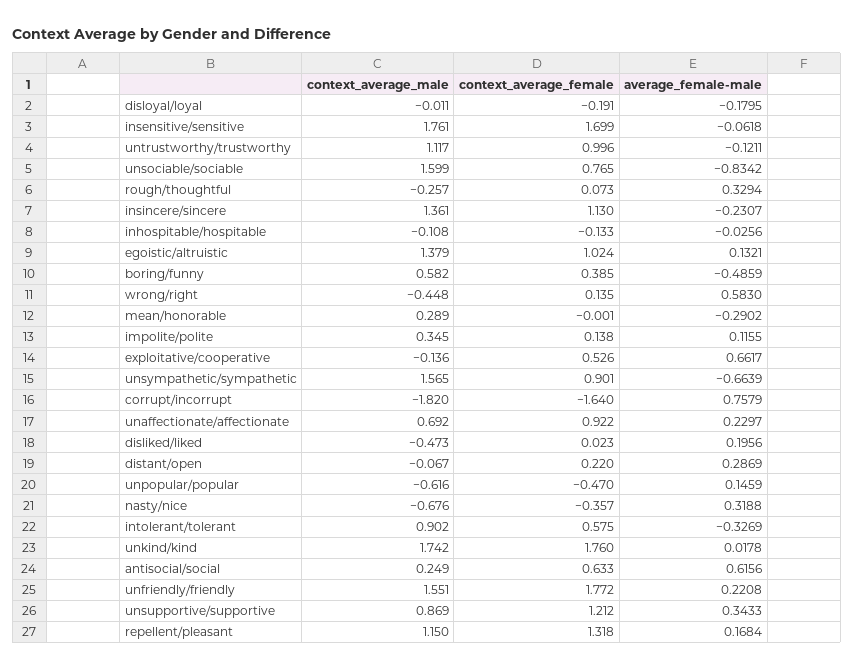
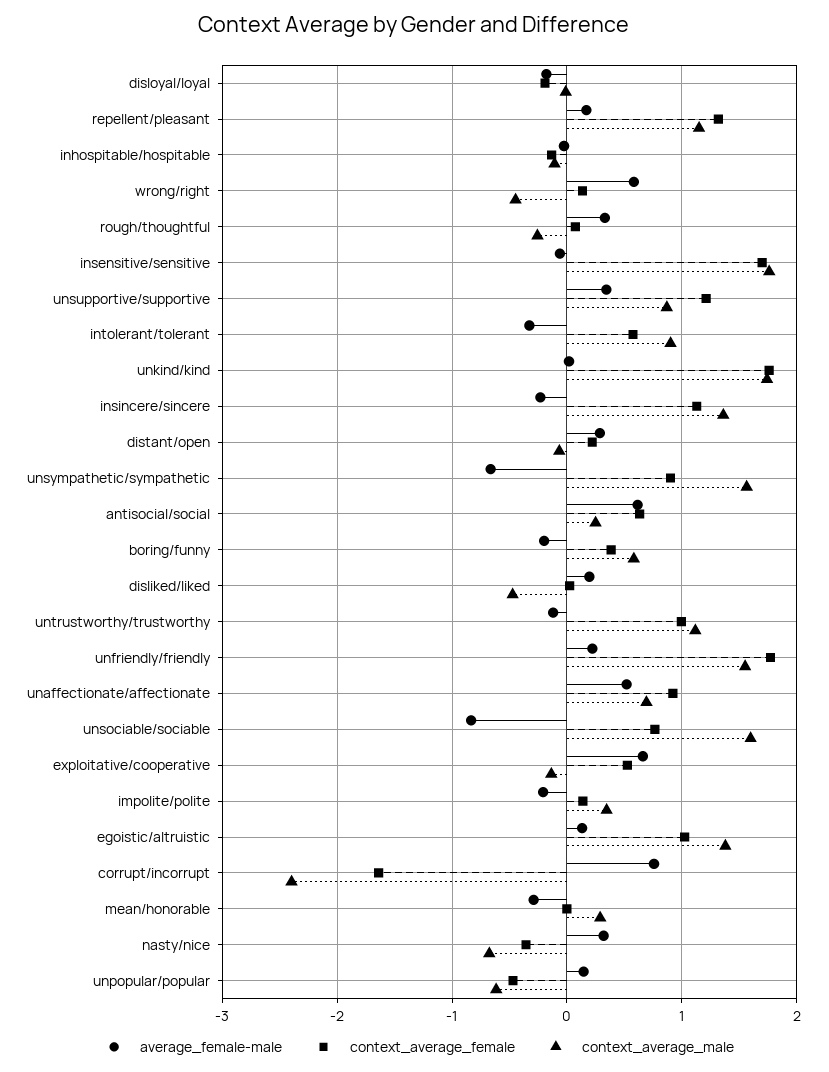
  {
    "context_average_male": {
      "disloyal/loyal": -0.011,
      "insensitive/sensitive": 1.761,
      "untrustworthy/trustworthy": 1.117,
      "unsociable/sociable": 1.599,
      "rough/thoughtful": -0.257,
      "insincere/sincere": 1.361,
      "inhospitable/hospitable": -0.108,
      "egoistic/altruistic": 1.379,
      "boring/funny": 0.582,
      "wrong/right": -0.448,
      "mean/honorable": 0.289,
      "impolite/polite": 0.345,
      "exploitative/cooperative": -0.136,
      "unsympathetic/sympathetic": 1.565,
-     "corrupt/incorrupt": -1.82,
+     "corrupt/incorrupt": -2.4,
      "unaffectionate/affectionate": 0.692,
      "disliked/liked": -0.473,
      "distant/open": -0.067,
      "unpopular/popular": -0.616,
      "nasty/nice": -0.676,
      "intolerant/tolerant": 0.902,
      "unkind/kind": 1.742,
      "antisocial/social": 0.249,
      "unfriendly/friendly": 1.551,
      "unsupportive/supportive": 0.869,
      "repellent/pleasant": 1.15
    },
    "context_average_female": {
      "disloyal/loyal": -0.191,
      "insensitive/sensitive": 1.699,
      "untrustworthy/trustworthy": 0.996,
      "unsociable/sociable": 0.765,
      "rough/thoughtful": 0.073,
      "insincere/sincere": 1.13,
      "inhospitable/hospitable": -0.133,
      "egoistic/altruistic": 1.024,
      "boring/funny": 0.385,
      "wrong/right": 0.135,
      "mean/honorable": -0.001,
      "impolite/polite": 0.138,
      "exploitative/cooperative": 0.526,
      "unsympathetic/sympathetic": 0.901,
      "corrupt/incorrupt": -1.64,
      "unaffectionate/affectionate": 0.922,
      "disliked/liked": 0.023,
      "distant/open": 0.22,
      "unpopular/popular": -0.47,
      "nasty/nice": -0.357,
      "intolerant/tolerant": 0.575,
      "unkind/kind": 1.76,
      "antisocial/social": 0.633,
      "unfriendly/friendly": 1.772,
      "unsupportive/supportive": 1.212,
      "repellent/pleasant": 1.318
    },
    "average_female-male": {
      "disloyal/loyal": -0.1795,
      "insensitive/sensitive": -0.0618,
      "untrustworthy/trustworthy": -0.1211,
      "unsociable/sociable": -0.8342,
      "rough/thoughtful": 0.3294,
      "insincere/sincere": -0.2307,
      "inhospitable/hospitable": -0.0256,
      "egoistic/altruistic": 0.1321,
-     "boring/funny": -0.4859,
+     "boring/funny": -0.2,
      "wrong/right": 0.583,
      "mean/honorable": -0.2902,
-     "impolite/polite": 0.1155,
+     "impolite/polite": -0.2,
      "exploitative/cooperative": 0.6617,
      "unsympathetic/sympathetic": -0.6639,
      "corrupt/incorrupt": 0.7579,
-     "unaffectionate/affectionate": 0.2297,
+     "unaffectionate/affectionate": 0.5,
      "disliked/liked": 0.1956,
      "distant/open": 0.2869,
      "unpopular/popular": 0.1459,
      "nasty/nice": 0.3188,
      "intolerant/tolerant": -0.3269,
      "unkind/kind": 0.0178,
      "antisocial/social": 0.6156,
      "unfriendly/friendly": 0.2208,
      "unsupportive/supportive": 0.3433,
      "repellent/pleasant": 0.1684
    }
  }

